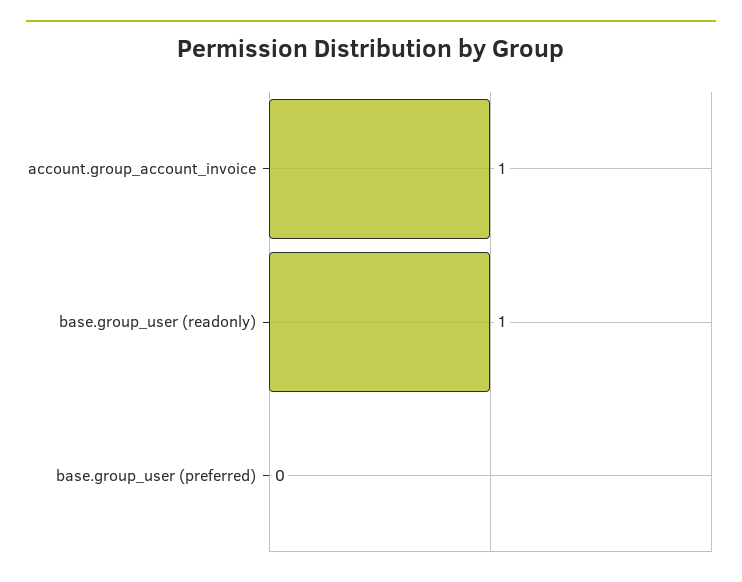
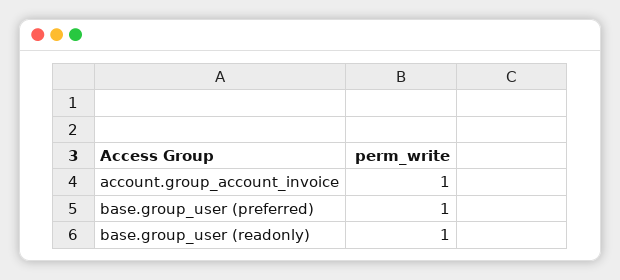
  {
    "account.group_account_invoice": 1,
    "base.group_user (readonly)": 1,
-   "base.group_user (preferred)": 0
+   "base.group_user (preferred)": 1
  }

